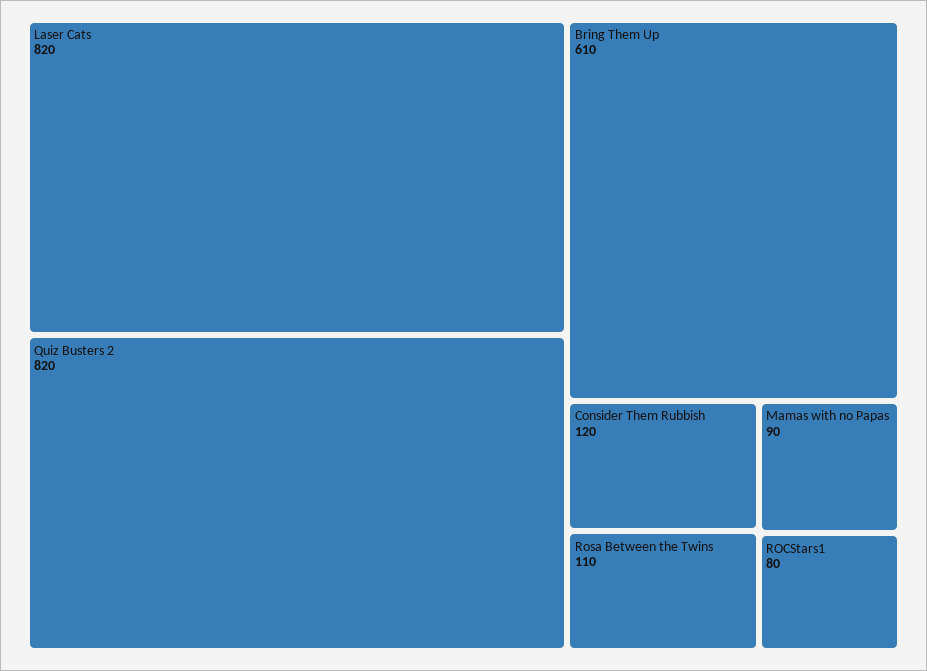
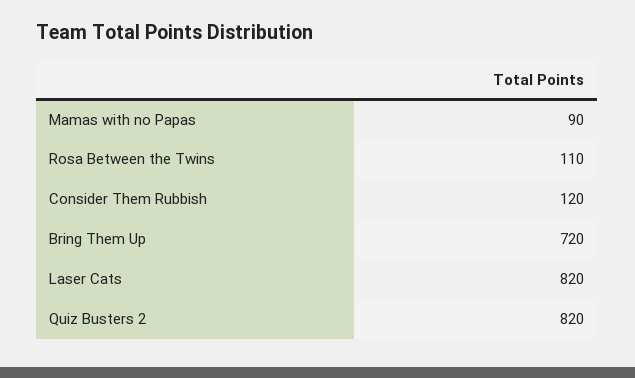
  {
    "Laser Cats": 820,
    "Quiz Busters 2": 820,
-   "Bring Them Up": 610,
+   "Bring Them Up": 720,
    "Consider Them Rubbish": 120,
    "Rosa Between the Twins": 110,
-   "Mamas with no Papas": 90,
+   "Mamas with no Papas": 90
-   "ROCStars1": 80
  }

